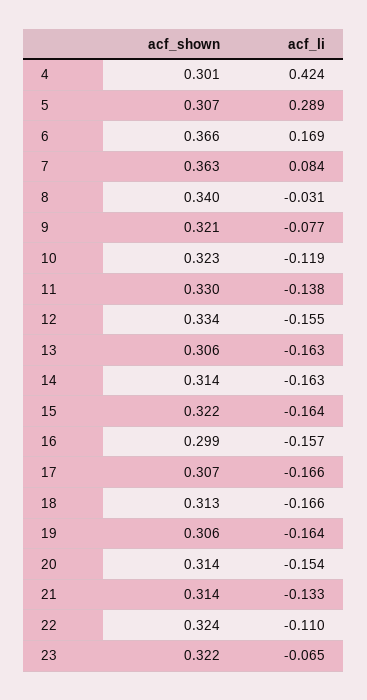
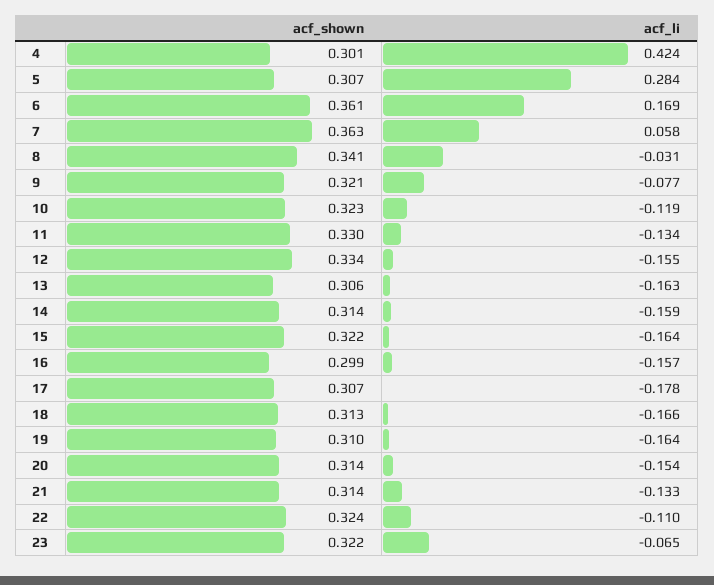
  {
    "acf_shown": {
      "4": 0.301,
      "5": 0.307,
-     "6": 0.366,
+     "6": 0.361,
      "7": 0.363,
-     "8": 0.34,
+     "8": 0.341,
      "9": 0.321,
      "10": 0.323,
      "11": 0.33,
      "12": 0.334,
      "13": 0.306,
      "14": 0.314,
      "15": 0.322,
      "16": 0.299,
      "17": 0.307,
      "18": 0.313,
-     "19": 0.306,
+     "19": 0.31,
      "20": 0.314,
      "21": 0.314,
      "22": 0.324,
      "23": 0.322
    },
    "acf_li": {
      "4": 0.424,
-     "5": 0.289,
+     "5": 0.284,
      "6": 0.169,
-     "7": 0.084,
+     "7": 0.058,
      "8": -0.031,
      "9": -0.077,
      "10": -0.119,
-     "11": -0.138,
+     "11": -0.134,
      "12": -0.155,
      "13": -0.163,
-     "14": -0.163,
+     "14": -0.159,
      "15": -0.164,
      "16": -0.157,
-     "17": -0.166,
+     "17": -0.178,
      "18": -0.166,
      "19": -0.164,
      "20": -0.154,
      "21": -0.133,
      "22": -0.11,
      "23": -0.065
    }
  }

